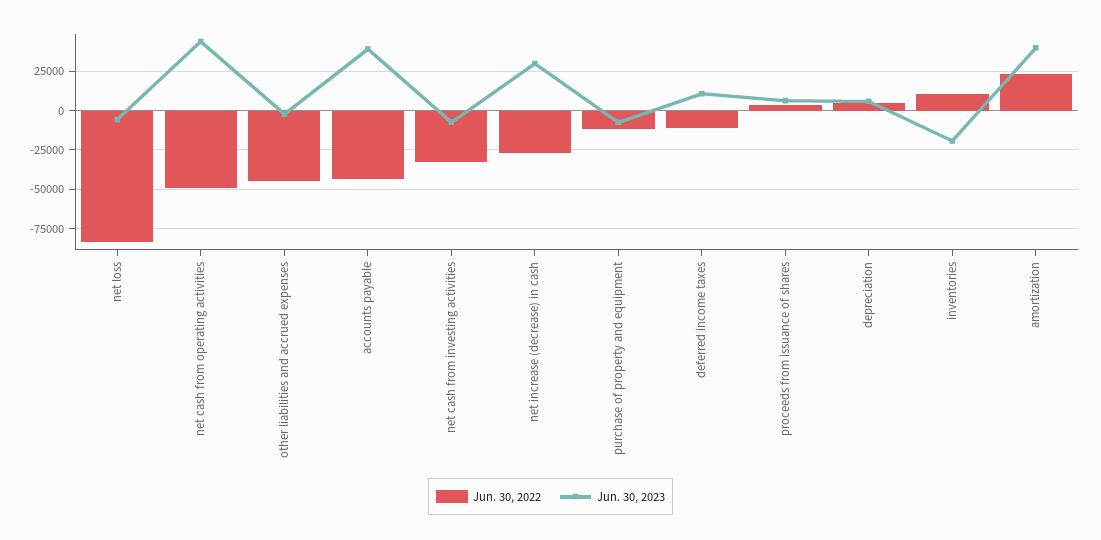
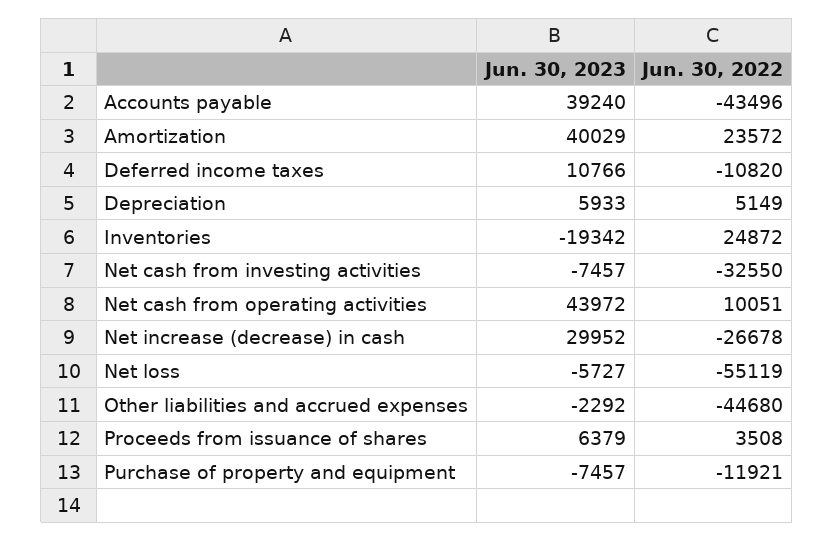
  {
    "Jun. 30, 2022": {
-     "net loss": -85000,
+     "net loss": -55119,
-     "net cash from operating activities": -50000,
+     "net cash from operating activities": 10051,
      "other liabilities and accrued expenses": -44680,
      "accounts payable": -43496,
      "net cash from investing activities": -32550,
      "net increase (decrease) in cash": -26678,
      "purchase of property and equipment": -11921,
      "deferred income taxes": -10820,
      "proceeds from issuance of shares": 3508,
      "depreciation": 5149,
-     "inventories": 10000,
+     "inventories": 24872,
      "amortization": 23572
    },
    "Jun. 30, 2023": {
      "net loss": -5727,
      "net cash from operating activities": 43972,
      "other liabilities and accrued expenses": -2292,
      "accounts payable": 39240,
      "net cash from investing activities": -7457,
      "net increase (decrease) in cash": 29952,
      "purchase of property and equipment": -7457,
      "deferred income taxes": 10766,
      "proceeds from issuance of shares": 6379,
      "depreciation": 5933,
      "inventories": -19342,
      "amortization": 40029
    }
  }

